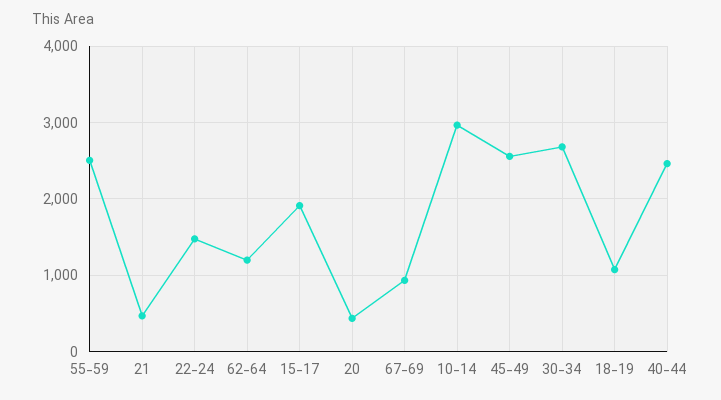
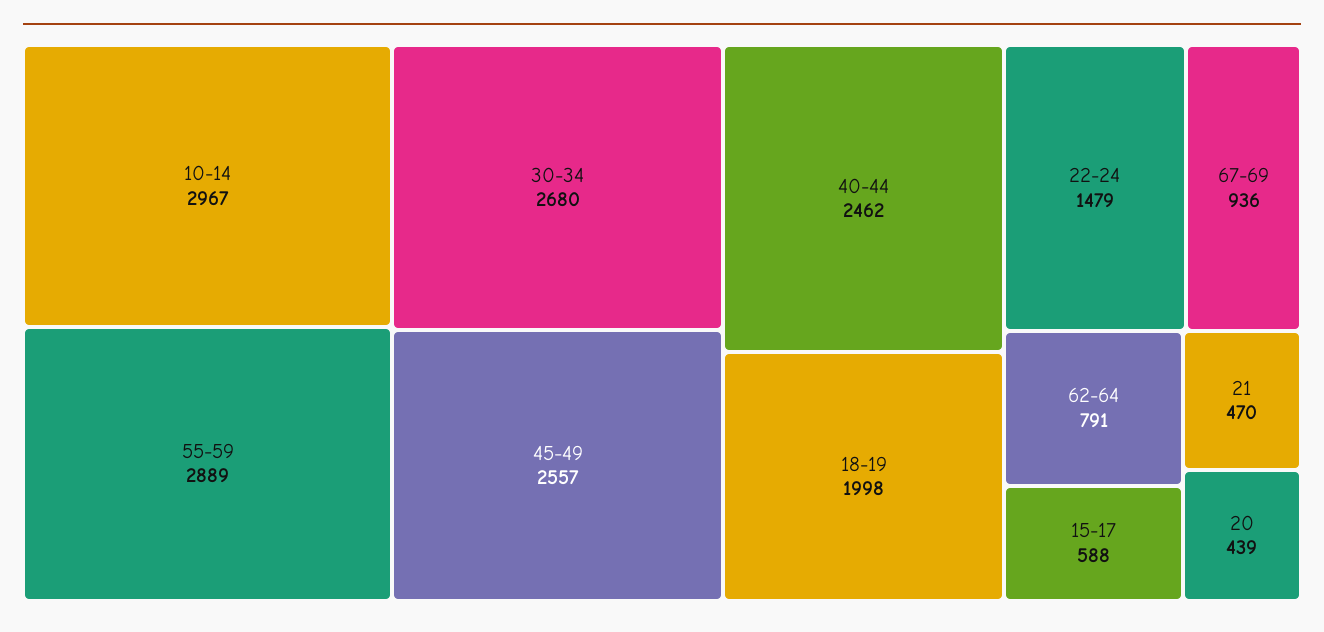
  {
-   "55-59": 2500,
+   "55-59": 2889,
    "21": 470,
    "22-24": 1479,
-   "62-64": 1200,
+   "62-64": 791,
-   "15-17": 1900,
+   "15-17": 588,
    "20": 439,
    "67-69": 936,
    "10-14": 2967,
    "45-49": 2557,
    "30-34": 2680,
-   "18-19": 1100,
+   "18-19": 1998,
    "40-44": 2462
  }

